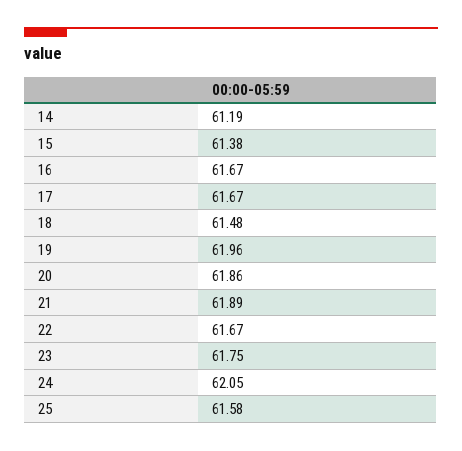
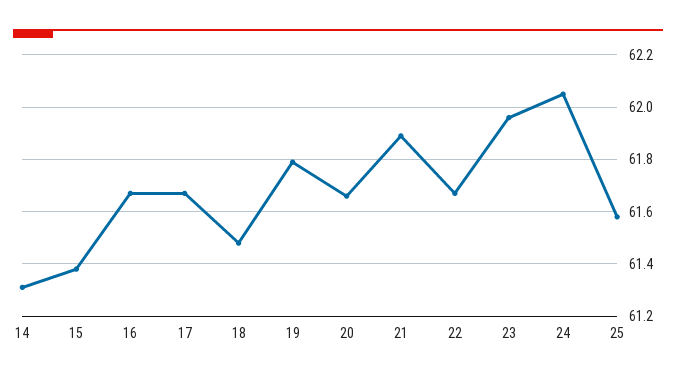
  {
-   "14": 61.19,
+   "14": 61.3,
    "15": 61.38,
    "16": 61.67,
    "17": 61.67,
    "18": 61.48,
-   "19": 61.96,
+   "19": 61.8,
-   "20": 61.86,
+   "20": 61.65,
    "21": 61.89,
    "22": 61.67,
-   "23": 61.75,
+   "23": 61.95,
    "24": 62.05,
    "25": 61.58
  }

